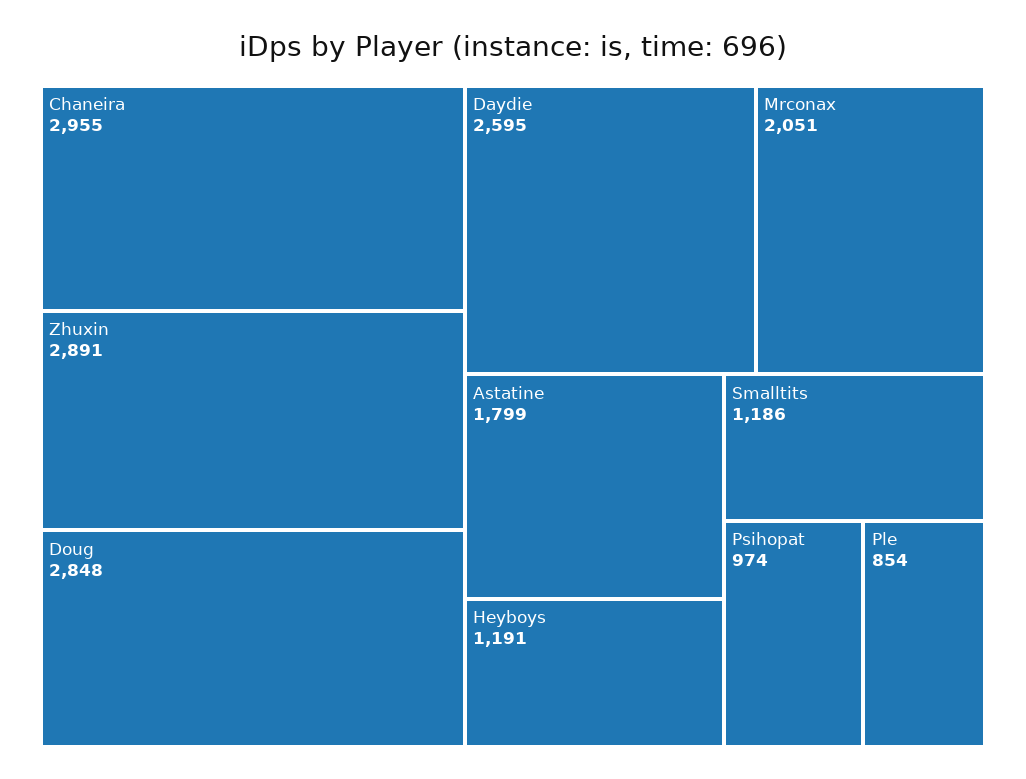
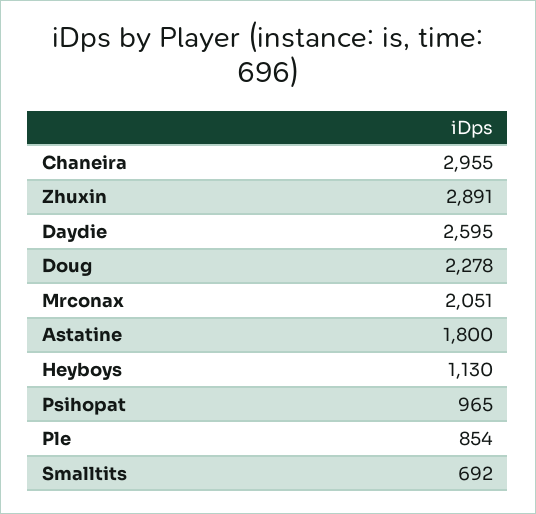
  {
    "Chaneira": 2955,
    "Zhuxin": 2891,
-   "Doug": 2848,
+   "Doug": 2278,
    "Daydie": 2595,
    "Mrconax": 2051,
-   "Astatine": 1799,
+   "Astatine": 1800,
-   "Heyboys": 1191,
+   "Heyboys": 1130,
-   "Smalltits": 1186,
+   "Smalltits": 692,
-   "Psihopat": 974,
+   "Psihopat": 965,
    "Ple": 854
  }

